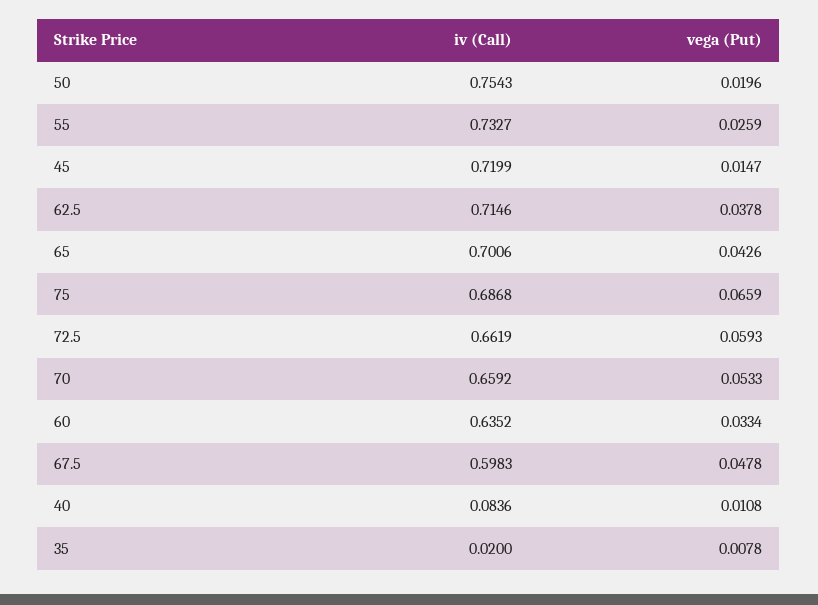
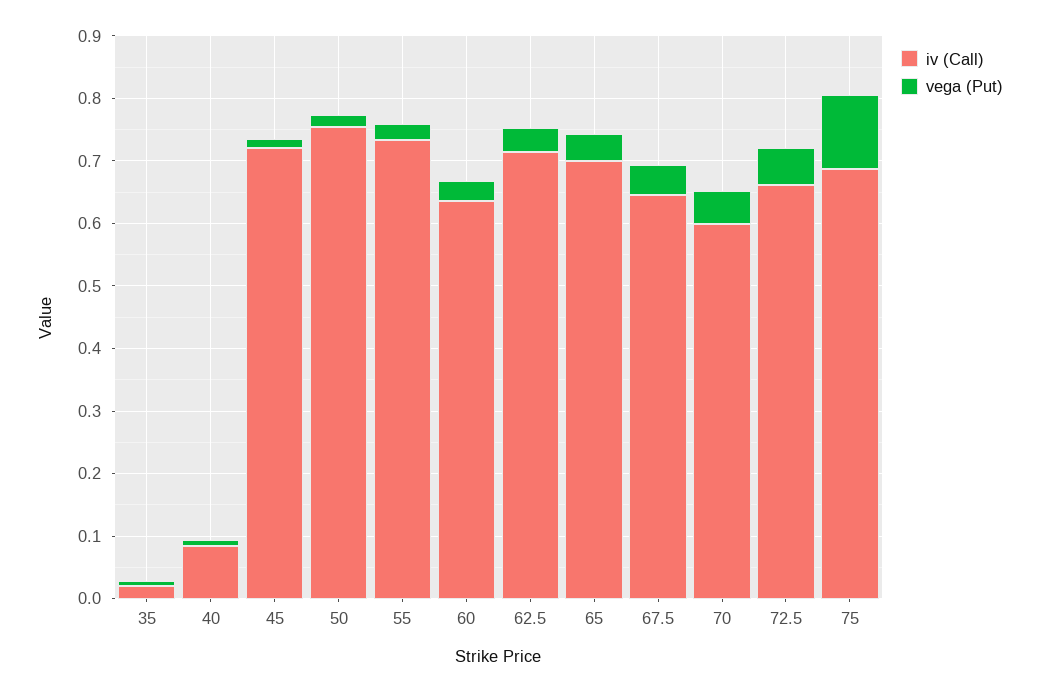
  {
    "iv (Call)": {
      "50": 0.7543,
      "55": 0.7327,
      "45": 0.7199,
      "62.5": 0.7146,
      "65": 0.7006,
      "75": 0.6868,
      "72.5": 0.6619,
-     "70": 0.6592,
+     "70": 0.6,
      "60": 0.6352,
-     "67.5": 0.5983,
+     "67.5": 0.64,
      "40": 0.0836,
      "35": 0.02
    },
    "vega (Put)": {
      "50": 0.0196,
      "55": 0.0259,
      "45": 0.0147,
      "62.5": 0.0378,
      "65": 0.0426,
-     "75": 0.0659,
+     "75": 0.12,
      "72.5": 0.0593,
      "70": 0.0533,
      "60": 0.0334,
      "67.5": 0.0478,
      "40": 0.0108,
      "35": 0.0078
    }
  }

